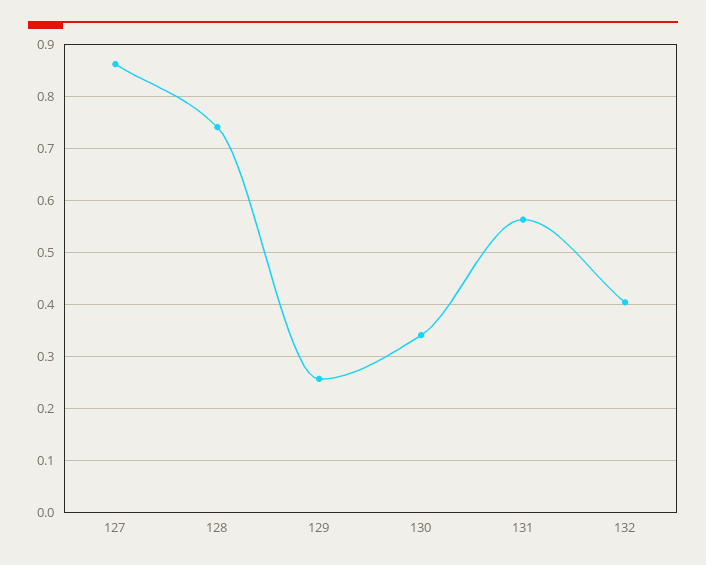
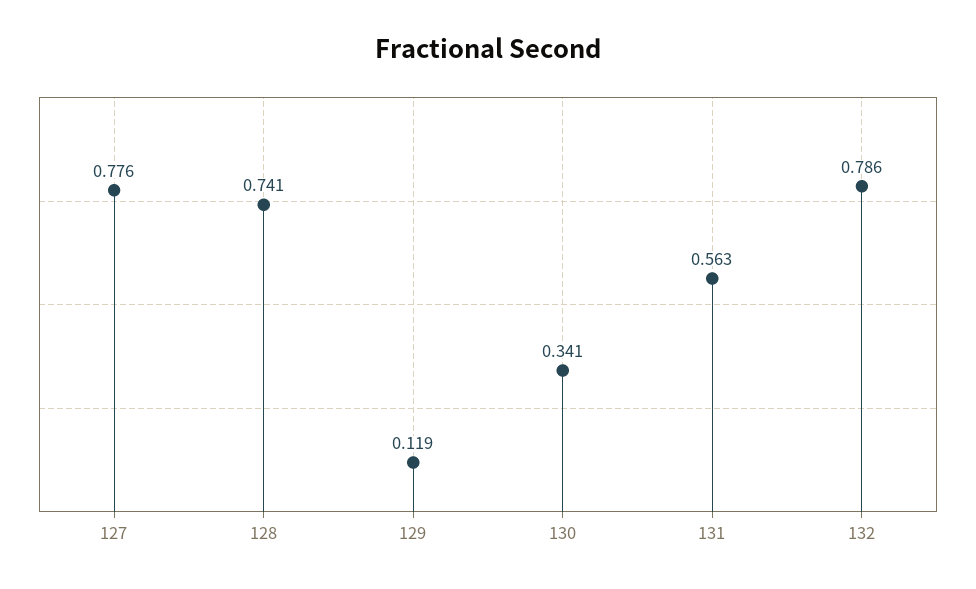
  {
-   "127": 0.86,
+   "127": 0.776,
    "128": 0.741,
-   "129": 0.26,
+   "129": 0.119,
    "130": 0.341,
    "131": 0.563,
-   "132": 0.4
+   "132": 0.786
  }

